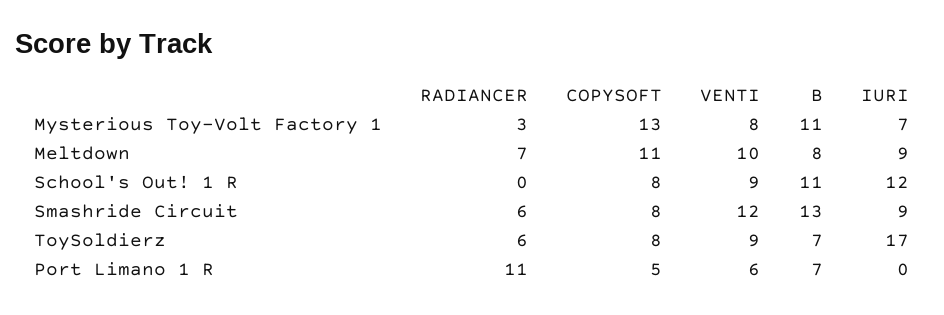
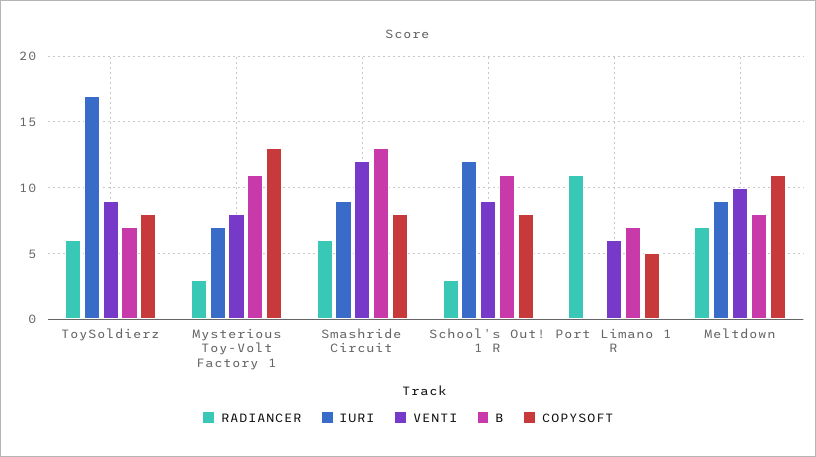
  {
    "RADIANCER": {
      "Mysterious Toy-Volt Factory 1": 3,
      "Meltdown": 7,
-     "School's Out! 1 R": 0,
+     "School's Out! 1 R": 3,
      "Smashride Circuit": 6,
      "ToySoldierz": 6,
      "Port Limano 1 R": 11
    },
    "COPYSOFT": {
      "Mysterious Toy-Volt Factory 1": 13,
      "Meltdown": 11,
      "School's Out! 1 R": 8,
      "Smashride Circuit": 8,
      "ToySoldierz": 8,
      "Port Limano 1 R": 5
    },
    "VENTI": {
      "Mysterious Toy-Volt Factory 1": 8,
      "Meltdown": 10,
      "School's Out! 1 R": 9,
      "Smashride Circuit": 12,
      "ToySoldierz": 9,
      "Port Limano 1 R": 6
    },
    "B": {
      "Mysterious Toy-Volt Factory 1": 11,
      "Meltdown": 8,
      "School's Out! 1 R": 11,
      "Smashride Circuit": 13,
      "ToySoldierz": 7,
      "Port Limano 1 R": 7
    },
    "IURI": {
      "Mysterious Toy-Volt Factory 1": 7,
      "Meltdown": 9,
      "School's Out! 1 R": 12,
      "Smashride Circuit": 9,
      "ToySoldierz": 17,
      "Port Limano 1 R": 0
    }
  }

